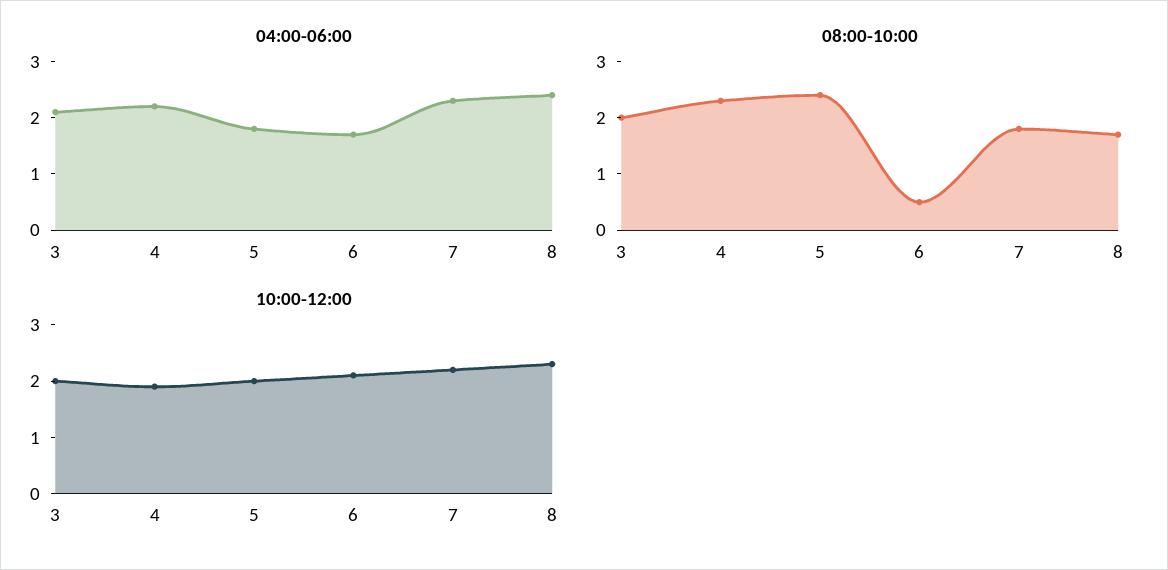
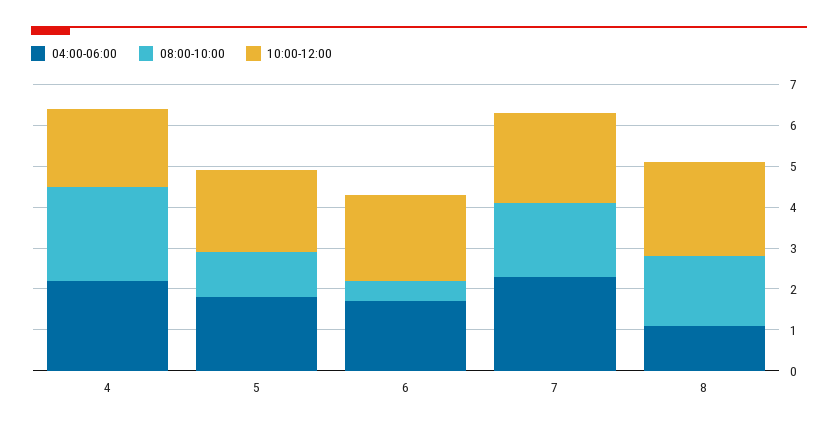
  {
    "04:00-06:00": {
-     "3": 2,
      "4": 2,
      "5": 2,
      "6": 1.5,
      "7": 2.5,
-     "8": 2.5
+     "8": 1
    },
    "08:00-10:00": {
-     "3": 2,
      "4": 2.5,
-     "5": 2.5,
+     "5": 1,
      "6": 0.5,
      "7": 2,
      "8": 1.5
    },
    "10:00-12:00": {
-     "3": 2,
      "4": 2,
      "5": 2,
      "6": 2,
      "7": 2,
      "8": 2.5
    }
  }

